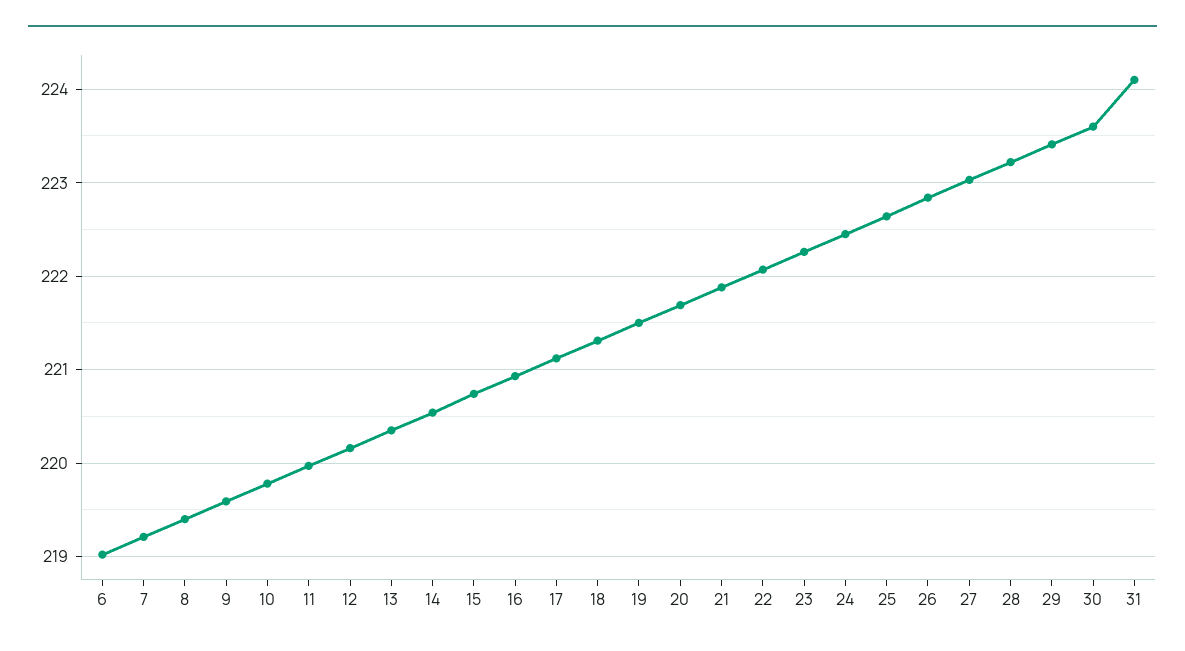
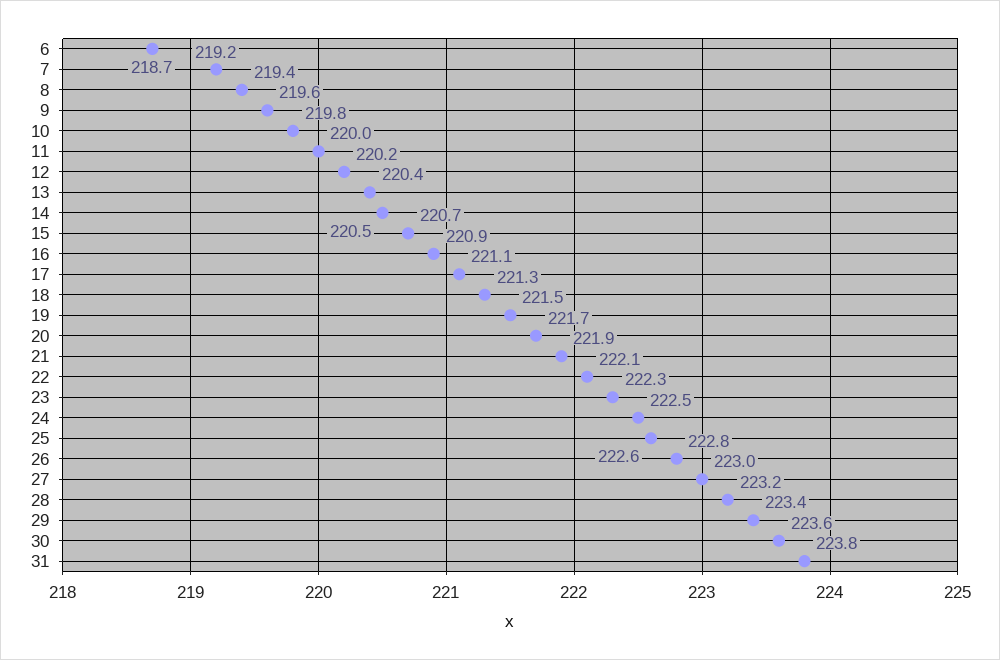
  {
-   "6": 219,
+   "6": 218.7,
    "7": 219.2,
    "8": 219.4,
    "9": 219.6,
    "10": 219.8,
    "11": 220,
    "12": 220.2,
    "13": 220.4,
    "14": 220.5,
    "15": 220.7,
    "16": 220.9,
    "17": 221.1,
    "18": 221.3,
    "19": 221.5,
    "20": 221.7,
    "21": 221.9,
    "22": 222.1,
    "23": 222.3,
    "24": 222.5,
    "25": 222.6,
    "26": 222.8,
    "27": 223,
    "28": 223.2,
    "29": 223.4,
    "30": 223.6,
-   "31": 224.1
+   "31": 223.8
  }

